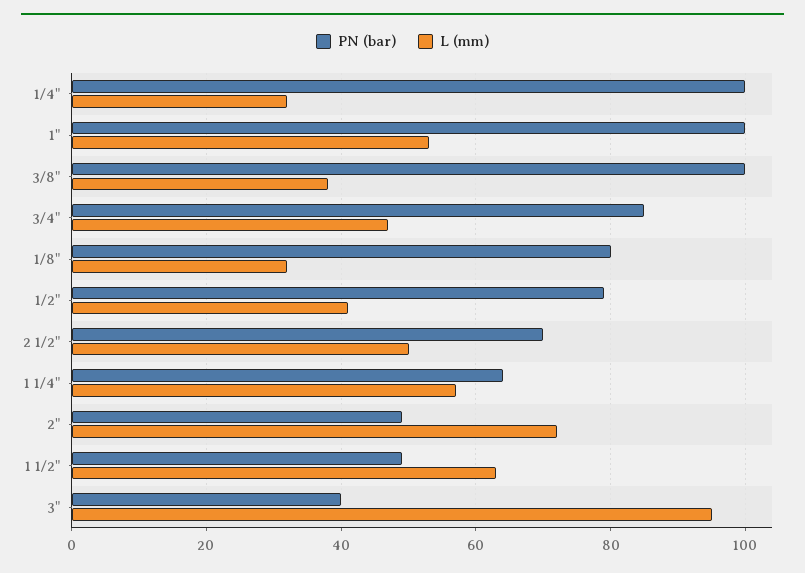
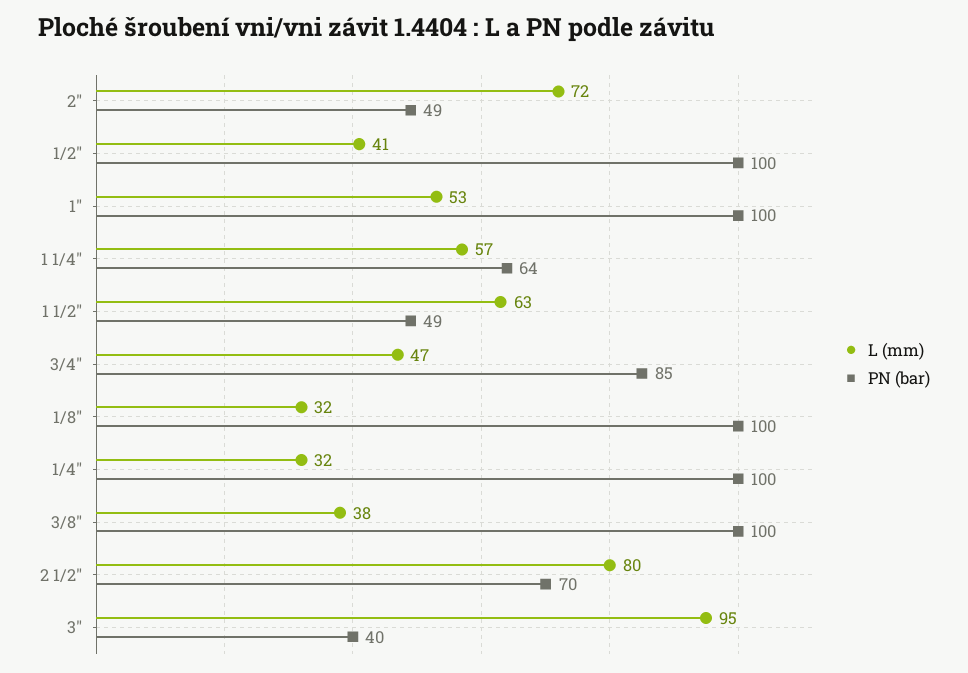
  {
    "PN (bar)": {
      "1/4\"": 100,
      "1\"": 100,
      "3/8\"": 100,
      "3/4\"": 85,
-     "1/8\"": 80,
+     "1/8\"": 100,
-     "1/2\"": 80,
+     "1/2\"": 100,
      "2 1/2\"": 70,
      "1 1/4\"": 64,
      "2\"": 49,
      "1 1/2\"": 49,
      "3\"": 40
    },
    "L (mm)": {
      "1/4\"": 32,
      "1\"": 53,
      "3/8\"": 38,
      "3/4\"": 47,
      "1/8\"": 32,
      "1/2\"": 41,
-     "2 1/2\"": 50,
+     "2 1/2\"": 80,
      "1 1/4\"": 57,
      "2\"": 72,
      "1 1/2\"": 63,
      "3\"": 95
    }
  }

